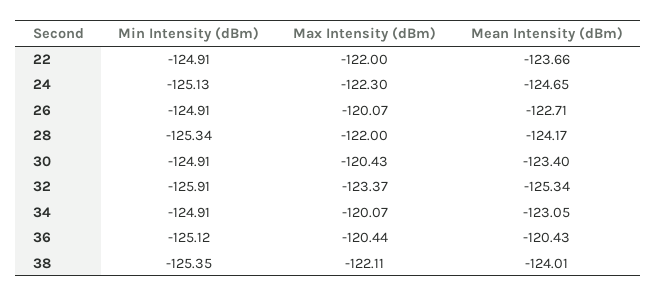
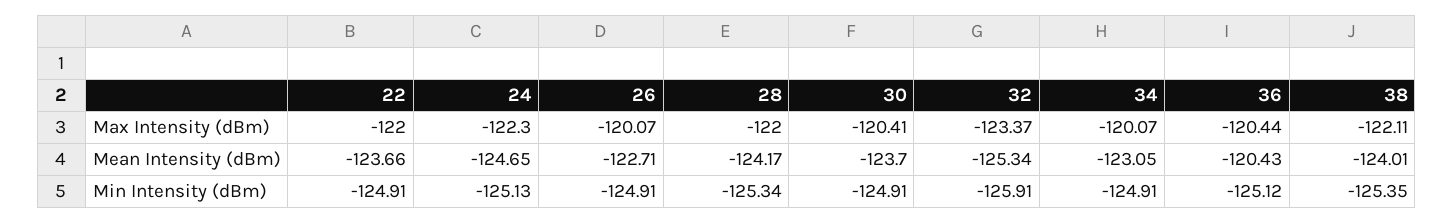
  {
    "Min Intensity (dBm)": {
      "22": -124.91,
      "24": -125.13,
      "26": -124.91,
      "28": -125.34,
      "30": -124.91,
      "32": -125.91,
      "34": -124.91,
      "36": -125.12,
      "38": -125.35
    },
    "Max Intensity (dBm)": {
      "22": -122,
      "24": -122.3,
      "26": -120.07,
      "28": -122,
-     "30": -120.43,
+     "30": -120.41,
      "32": -123.37,
      "34": -120.07,
      "36": -120.44,
      "38": -122.11
    },
    "Mean Intensity (dBm)": {
      "22": -123.66,
      "24": -124.65,
      "26": -122.71,
      "28": -124.17,
-     "30": -123.4,
+     "30": -123.7,
      "32": -125.34,
      "34": -123.05,
      "36": -120.43,
      "38": -124.01
    }
  }

